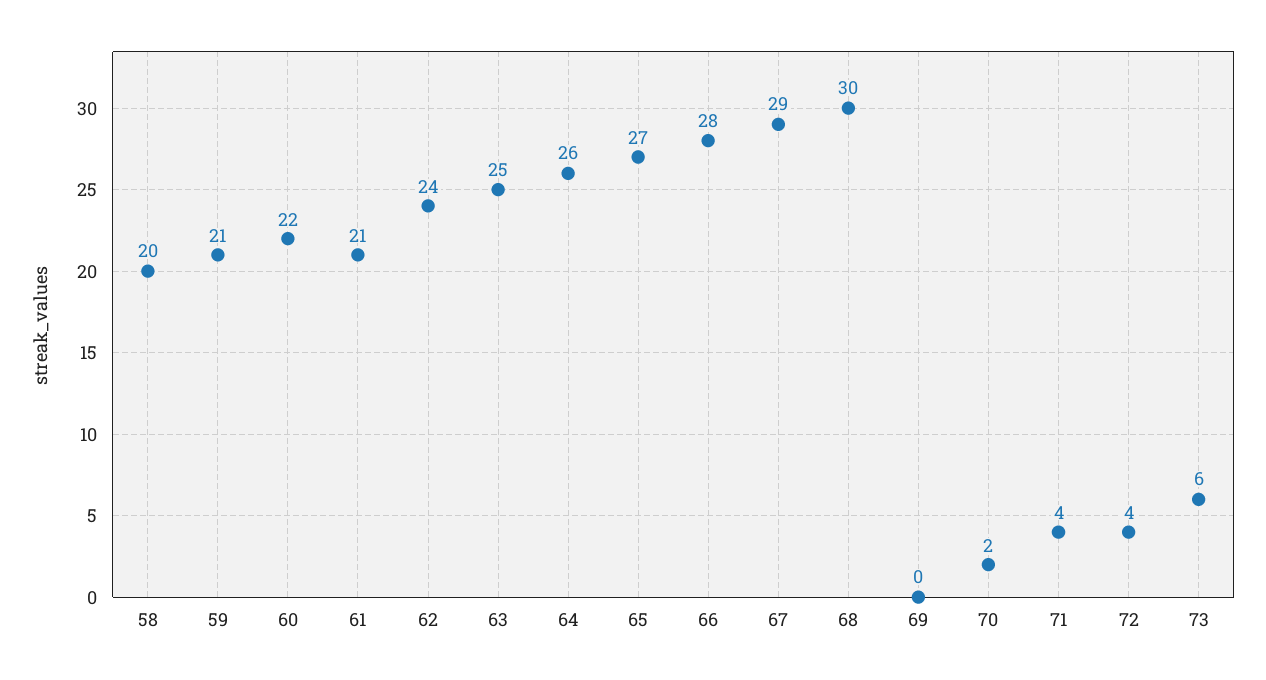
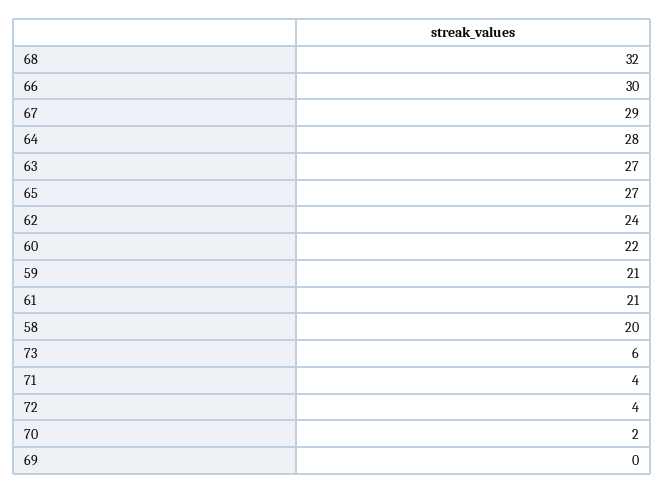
  {
    "58": 20,
    "59": 21,
    "60": 22,
    "61": 21,
    "62": 24,
-   "63": 25,
+   "63": 27,
-   "64": 26,
+   "64": 28,
    "65": 27,
-   "66": 28,
+   "66": 30,
    "67": 29,
-   "68": 30,
+   "68": 32,
    "69": 0,
    "70": 2,
    "71": 4,
    "72": 4,
    "73": 6
  }

